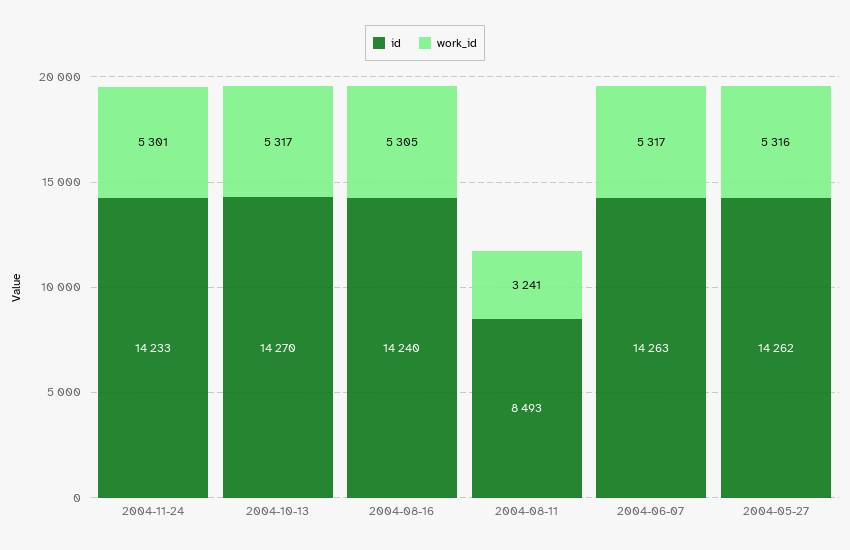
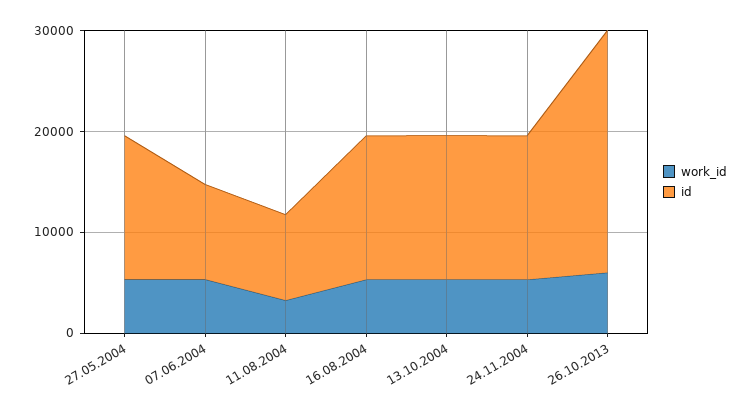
  {
    "id": {
      "2004-11-24": 14233,
      "2004-10-13": 14270,
      "2004-08-16": 14240,
      "2004-08-11": 8493,
-     "2004-06-07": 14263,
+     "2004-06-07": 10000,
-     "2004-05-27": 14262
+     "2004-05-27": 14262,
+     "26.10.2013": 24000
    },
    "work_id": {
      "2004-11-24": 5301,
      "2004-10-13": 5317,
      "2004-08-16": 5305,
      "2004-08-11": 3241,
      "2004-06-07": 5317,
-     "2004-05-27": 5316
+     "2004-05-27": 5316,
+     "26.10.2013": 6000
    }
  }

